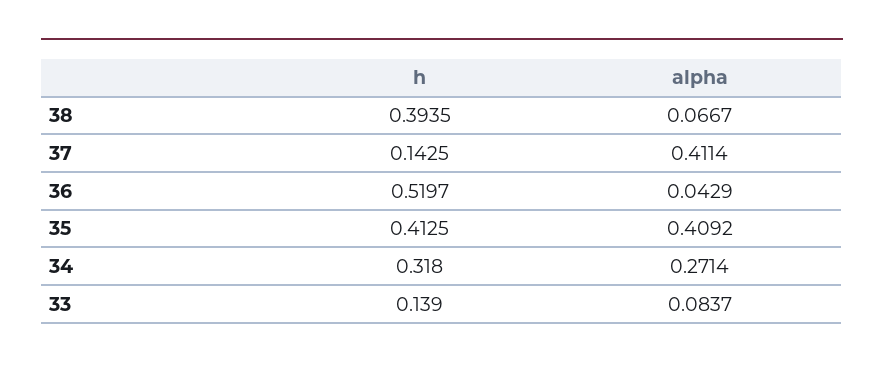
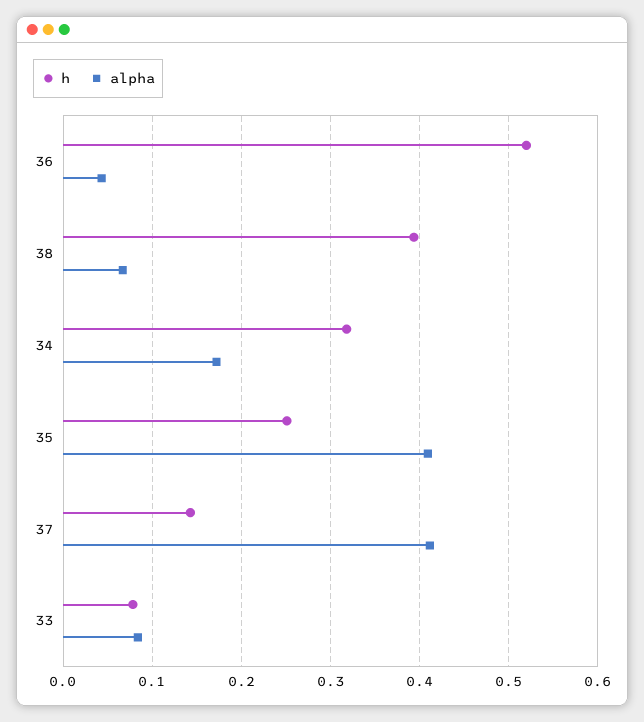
  {
    "h": {
      "38": 0.3935,
      "37": 0.1425,
      "36": 0.5197,
-     "35": 0.4125,
+     "35": 0.25,
      "34": 0.318,
-     "33": 0.139
+     "33": 0.08
    },
    "alpha": {
      "38": 0.0667,
      "37": 0.4114,
      "36": 0.0429,
      "35": 0.4092,
-     "34": 0.2714,
+     "34": 0.17,
      "33": 0.0837
    }
  }

